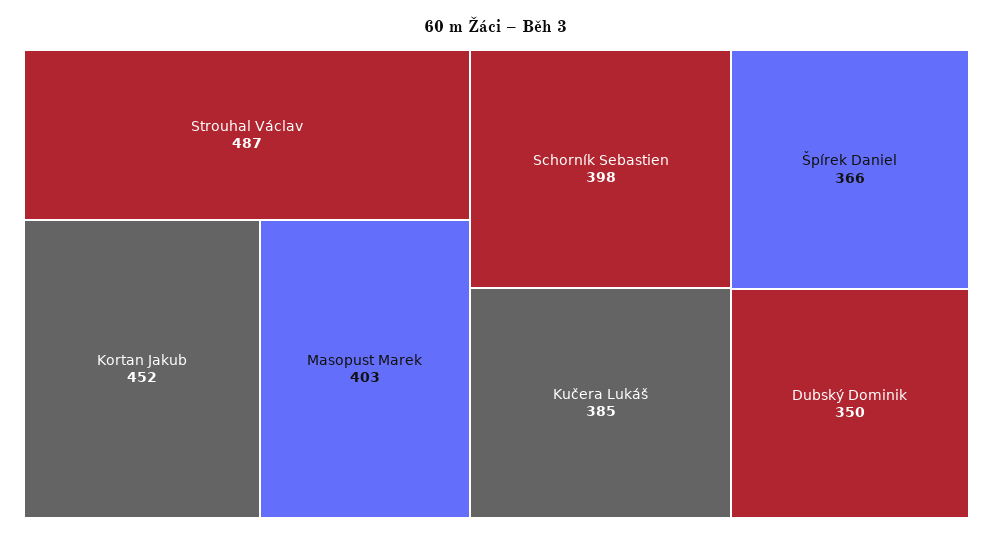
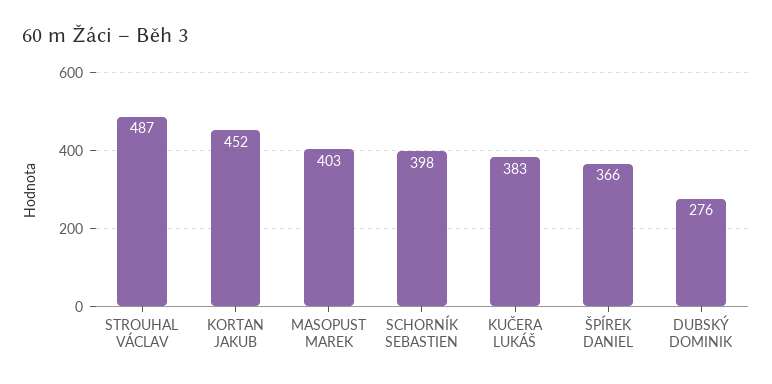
  {
    "Strouhal Václav": 487,
    "Kortan Jakub": 452,
    "Masopust Marek": 403,
    "Schorník Sebastien": 398,
-   "Kučera Lukáš": 385,
+   "Kučera Lukáš": 383,
    "Špírek Daniel": 366,
-   "Dubský Dominik": 350
+   "Dubský Dominik": 276
  }

